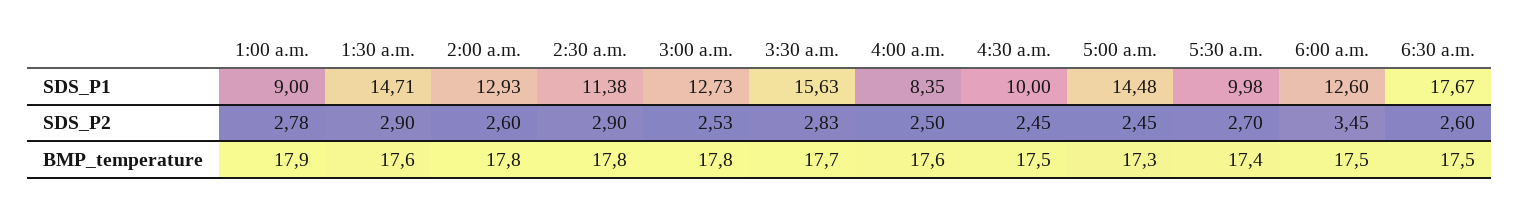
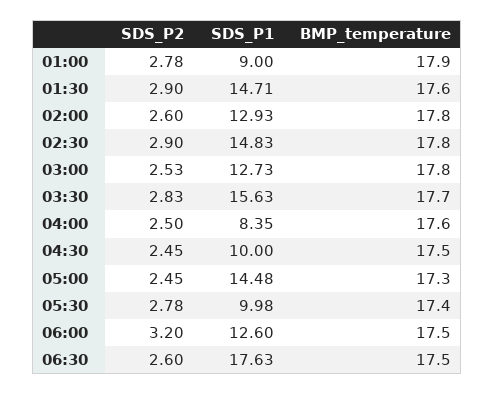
  {
    "1:00 a.m.": {
      "SDS_P1": 9,
      "SDS_P2": 2.78,
      "BMP_temperature": 17.9
    },
    "1:30 a.m.": {
      "SDS_P1": 14.71,
      "SDS_P2": 2.9,
      "BMP_temperature": 17.6
    },
    "2:00 a.m.": {
      "SDS_P1": 12.93,
      "SDS_P2": 2.6,
      "BMP_temperature": 17.8
    },
    "2:30 a.m.": {
-     "SDS_P1": 11.38,
+     "SDS_P1": 14.83,
      "SDS_P2": 2.9,
      "BMP_temperature": 17.8
    },
    "3:00 a.m.": {
      "SDS_P1": 12.73,
      "SDS_P2": 2.53,
      "BMP_temperature": 17.8
    },
    "3:30 a.m.": {
      "SDS_P1": 15.63,
      "SDS_P2": 2.83,
      "BMP_temperature": 17.7
    },
    "4:00 a.m.": {
      "SDS_P1": 8.35,
      "SDS_P2": 2.5,
      "BMP_temperature": 17.6
    },
    "4:30 a.m.": {
      "SDS_P1": 10,
      "SDS_P2": 2.45,
      "BMP_temperature": 17.5
    },
    "5:00 a.m.": {
      "SDS_P1": 14.48,
      "SDS_P2": 2.45,
      "BMP_temperature": 17.3
    },
    "5:30 a.m.": {
      "SDS_P1": 9.98,
-     "SDS_P2": 2.7,
+     "SDS_P2": 2.78,
      "BMP_temperature": 17.4
    },
    "6:00 a.m.": {
      "SDS_P1": 12.6,
-     "SDS_P2": 3.45,
+     "SDS_P2": 3.2,
      "BMP_temperature": 17.5
    },
    "6:30 a.m.": {
-     "SDS_P1": 17.67,
+     "SDS_P1": 17.63,
      "SDS_P2": 2.6,
      "BMP_temperature": 17.5
    }
  }

